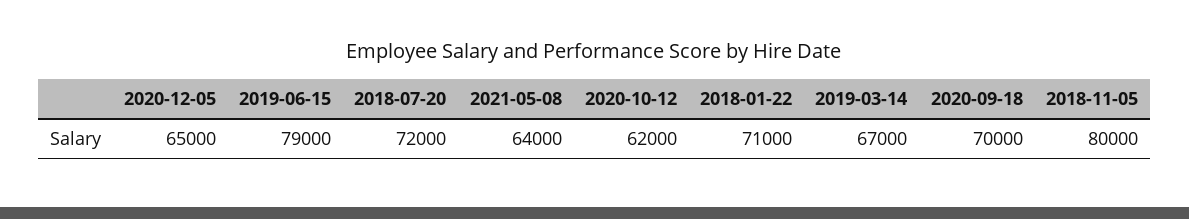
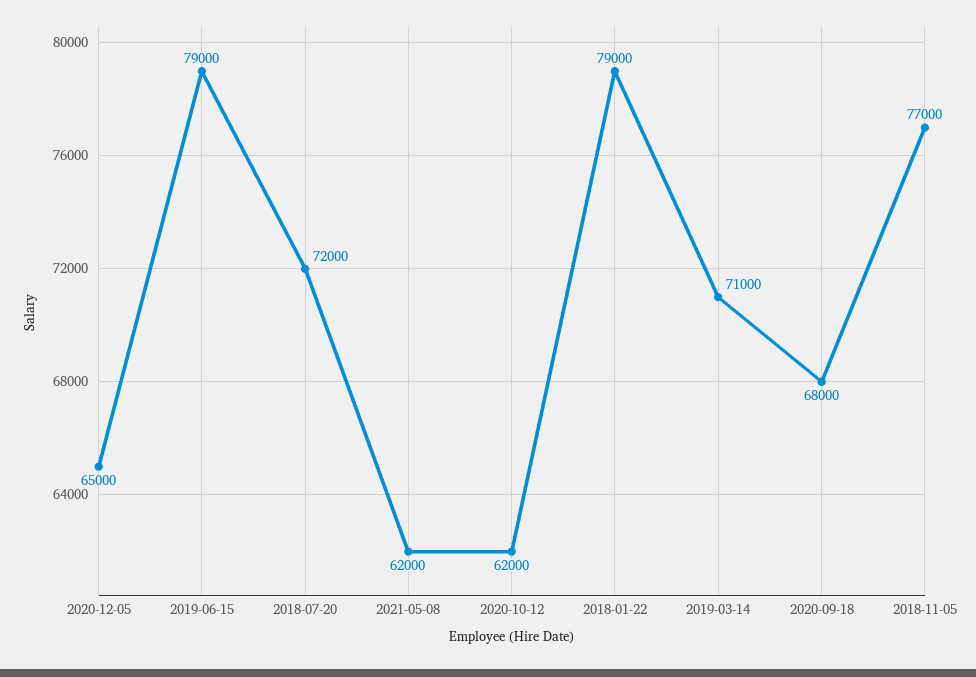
  {
    "2020-12-05": 65000,
    "2019-06-15": 79000,
    "2018-07-20": 72000,
-   "2021-05-08": 64000,
+   "2021-05-08": 62000,
    "2020-10-12": 62000,
-   "2018-01-22": 71000,
+   "2018-01-22": 79000,
-   "2019-03-14": 67000,
+   "2019-03-14": 71000,
-   "2020-09-18": 70000,
+   "2020-09-18": 68000,
-   "2018-11-05": 80000
+   "2018-11-05": 77000
  }

